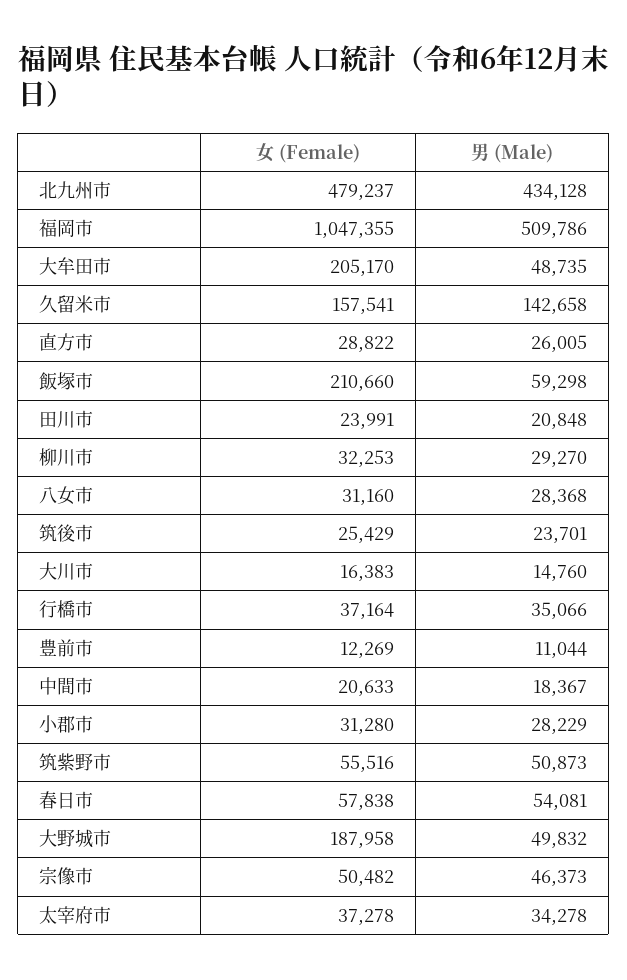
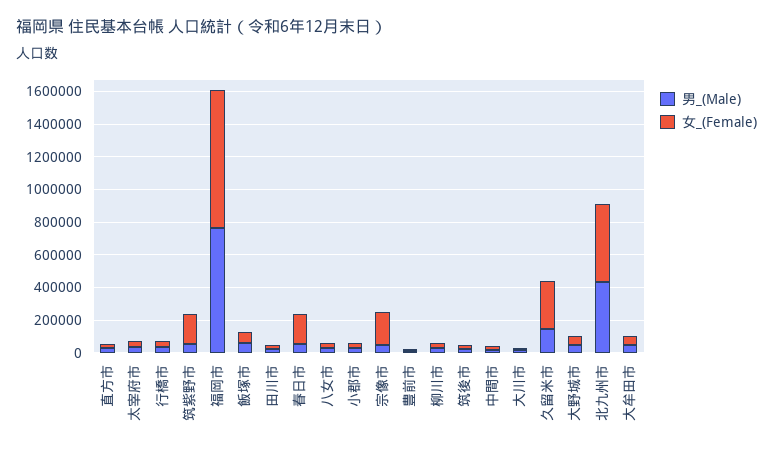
  {
    "女 (Female)": {
      "北九州市": 479237,
-     "福岡市": 1047355,
+     "福岡市": 850000,
-     "大牟田市": 205170,
+     "大牟田市": 50000,
-     "久留米市": 157541,
+     "久留米市": 300000,
      "直方市": 28822,
-     "飯塚市": 210660,
+     "飯塚市": 50000,
      "田川市": 23991,
      "柳川市": 32253,
      "八女市": 31160,
      "筑後市": 25429,
      "大川市": 16383,
      "行橋市": 37164,
      "豊前市": 12269,
      "中間市": 20633,
      "小郡市": 31280,
-     "筑紫野市": 55516,
+     "筑紫野市": 200000,
-     "春日市": 57838,
+     "春日市": 200000,
-     "大野城市": 187958,
+     "大野城市": 50000,
-     "宗像市": 50482,
+     "宗像市": 200000,
      "太宰府市": 37278
    },
    "男 (Male)": {
      "北九州市": 434128,
-     "福岡市": 509786,
+     "福岡市": 750000,
      "大牟田市": 48735,
      "久留米市": 142658,
      "直方市": 26005,
      "飯塚市": 59298,
      "田川市": 20848,
      "柳川市": 29270,
      "八女市": 28368,
      "筑後市": 23701,
      "大川市": 14760,
      "行橋市": 35066,
      "豊前市": 11044,
      "中間市": 18367,
      "小郡市": 28229,
      "筑紫野市": 50873,
      "春日市": 54081,
      "大野城市": 49832,
      "宗像市": 46373,
      "太宰府市": 34278
    }
  }

